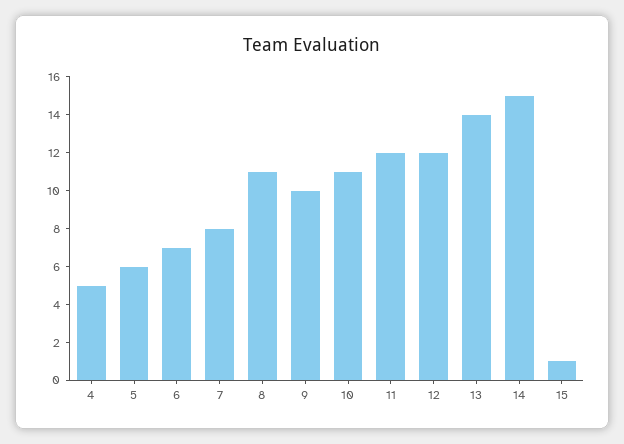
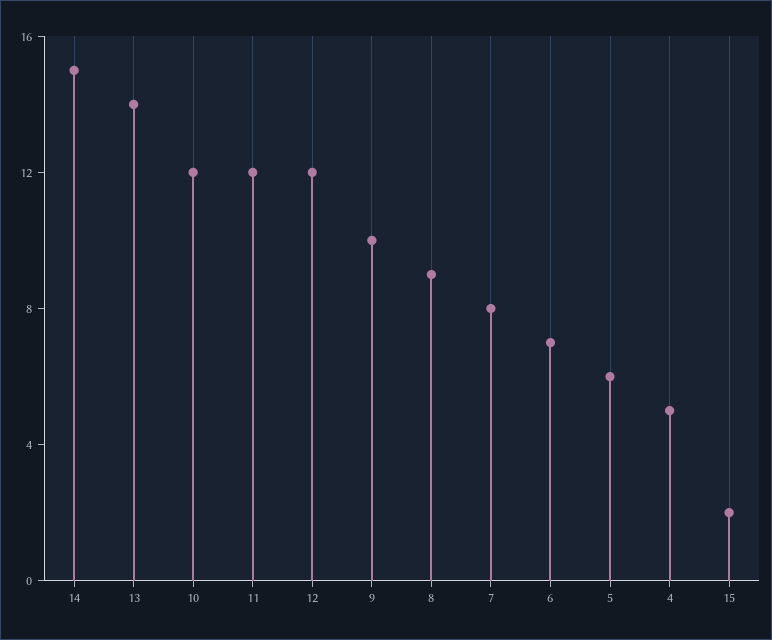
  {
    "4": 5,
    "5": 6,
    "6": 7,
    "7": 8,
-   "8": 11,
+   "8": 9,
    "9": 10,
-   "10": 11,
+   "10": 12,
    "11": 12,
    "12": 12,
    "13": 14,
    "14": 15,
-   "15": 1
+   "15": 2
  }

